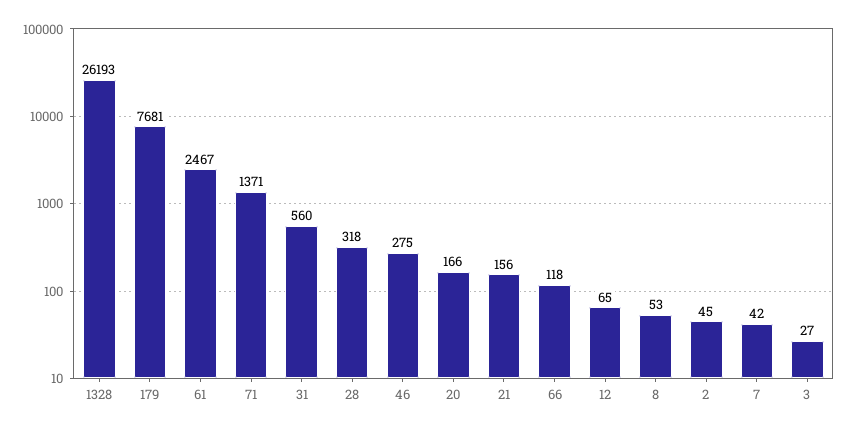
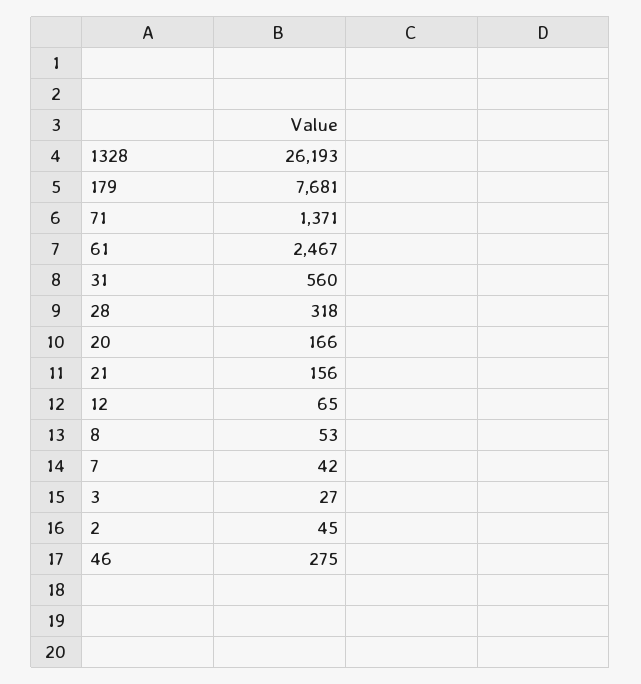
  {
    "1328": 26193,
    "179": 7681,
    "61": 2467,
    "71": 1371,
    "31": 560,
    "28": 318,
    "46": 275,
    "20": 166,
    "21": 156,
-   "66": 118,
    "12": 65,
    "8": 53,
    "2": 45,
    "7": 42,
    "3": 27
  }

